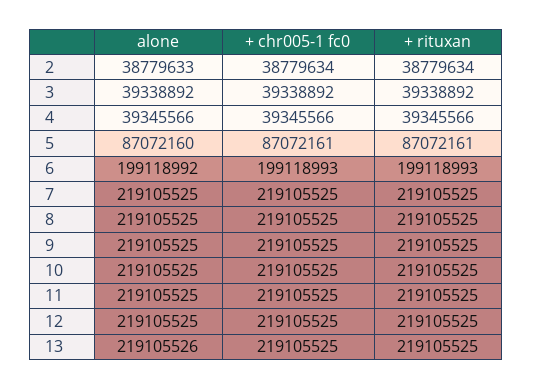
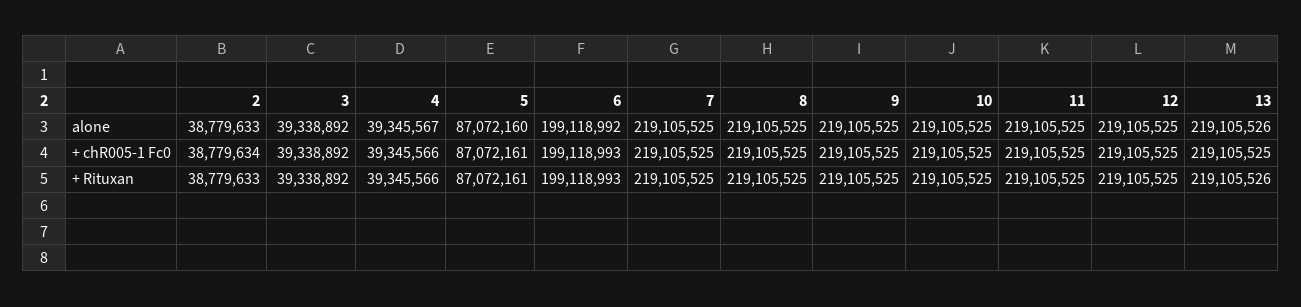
  {
    "alone": {
      "2": 38779633,
      "3": 39338892,
-     "4": 39345566,
+     "4": 39345567,
      "5": 87072160,
      "6": 199118992,
      "7": 219105525,
      "8": 219105525,
      "9": 219105525,
      "10": 219105525,
      "11": 219105525,
      "12": 219105525,
      "13": 219105526
    },
    "+ chr005-1 fc0": {
      "2": 38779634,
      "3": 39338892,
      "4": 39345566,
      "5": 87072161,
      "6": 199118993,
      "7": 219105525,
      "8": 219105525,
      "9": 219105525,
      "10": 219105525,
      "11": 219105525,
      "12": 219105525,
      "13": 219105525
    },
    "+ rituxan": {
-     "2": 38779634,
+     "2": 38779633,
      "3": 39338892,
      "4": 39345566,
      "5": 87072161,
      "6": 199118993,
      "7": 219105525,
      "8": 219105525,
      "9": 219105525,
      "10": 219105525,
      "11": 219105525,
      "12": 219105525,
-     "13": 219105525
+     "13": 219105526
    }
  }

